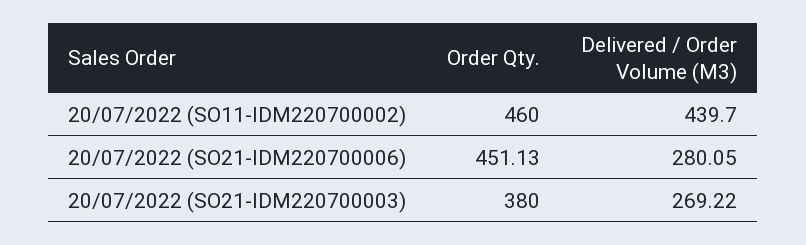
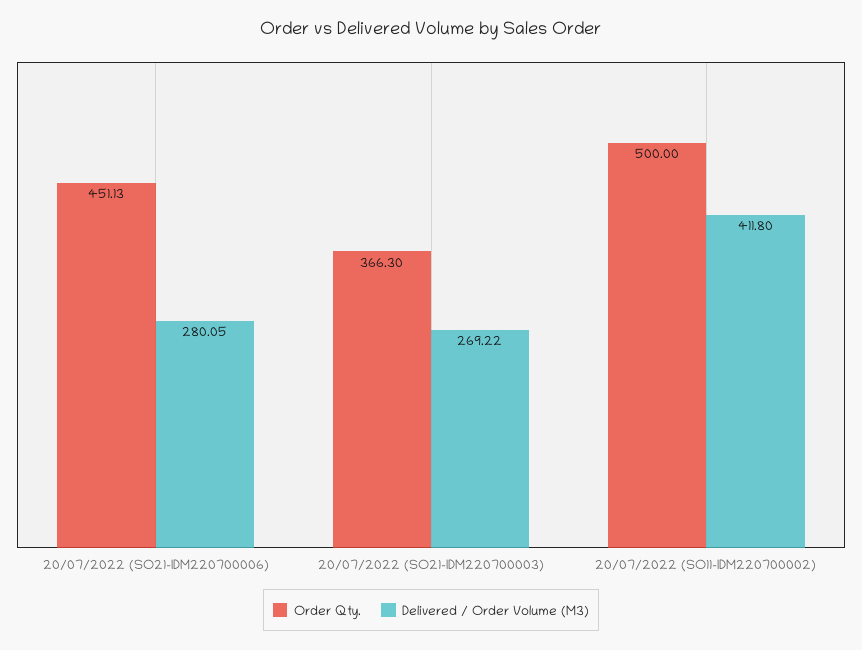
  {
    "Order Qty.": {
-     "20/07/2022 (SO11-IDM220700002)": 460,
+     "20/07/2022 (SO11-IDM220700002)": 500,
      "20/07/2022 (SO21-IDM220700006)": 451.13,
-     "20/07/2022 (SO21-IDM220700003)": 380
+     "20/07/2022 (SO21-IDM220700003)": 366.3
    },
    "Delivered / Order Volume (M3)": {
-     "20/07/2022 (SO11-IDM220700002)": 439.7,
+     "20/07/2022 (SO11-IDM220700002)": 411.8,
      "20/07/2022 (SO21-IDM220700006)": 280.05,
      "20/07/2022 (SO21-IDM220700003)": 269.22
    }
  }

